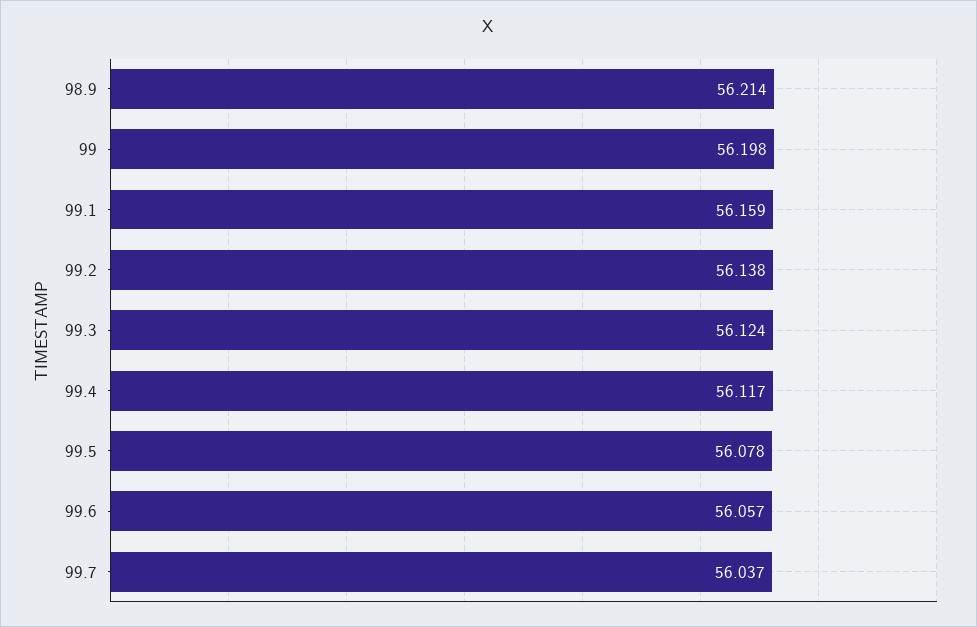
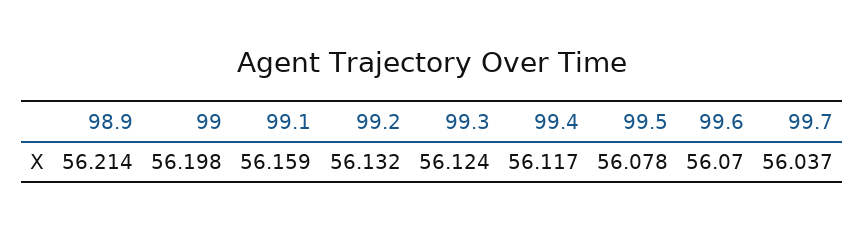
  {
    "98.9": 56.214,
    "99": 56.198,
    "99.1": 56.159,
-   "99.2": 56.138,
+   "99.2": 56.132,
    "99.3": 56.124,
    "99.4": 56.117,
    "99.5": 56.078,
-   "99.6": 56.057,
+   "99.6": 56.07,
    "99.7": 56.037
  }

